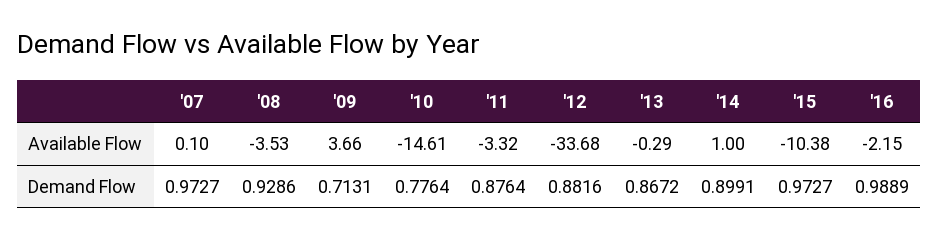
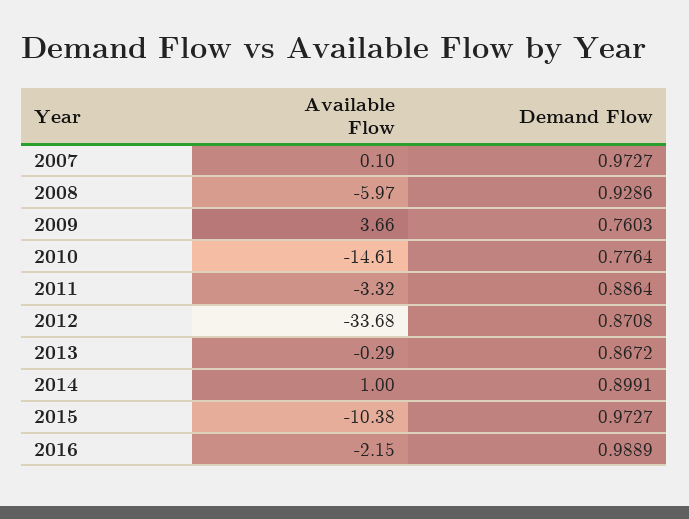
  {
    "'07": {
      "Available Flow": 0.1,
      "Demand Flow": 0.9727
    },
    "'08": {
-     "Available Flow": -3.53,
+     "Available Flow": -5.97,
      "Demand Flow": 0.9286
    },
    "'09": {
      "Available Flow": 3.66,
-     "Demand Flow": 0.7131
+     "Demand Flow": 0.7603
    },
    "'10": {
      "Available Flow": -14.61,
      "Demand Flow": 0.7764
    },
    "'11": {
      "Available Flow": -3.32,
-     "Demand Flow": 0.8764
+     "Demand Flow": 0.8864
    },
    "'12": {
      "Available Flow": -33.68,
-     "Demand Flow": 0.8816
+     "Demand Flow": 0.8708
    },
    "'13": {
      "Available Flow": -0.29,
      "Demand Flow": 0.8672
    },
    "'14": {
      "Available Flow": 1,
      "Demand Flow": 0.8991
    },
    "'15": {
      "Available Flow": -10.38,
      "Demand Flow": 0.9727
    },
    "'16": {
      "Available Flow": -2.15,
      "Demand Flow": 0.9889
    }
  }

